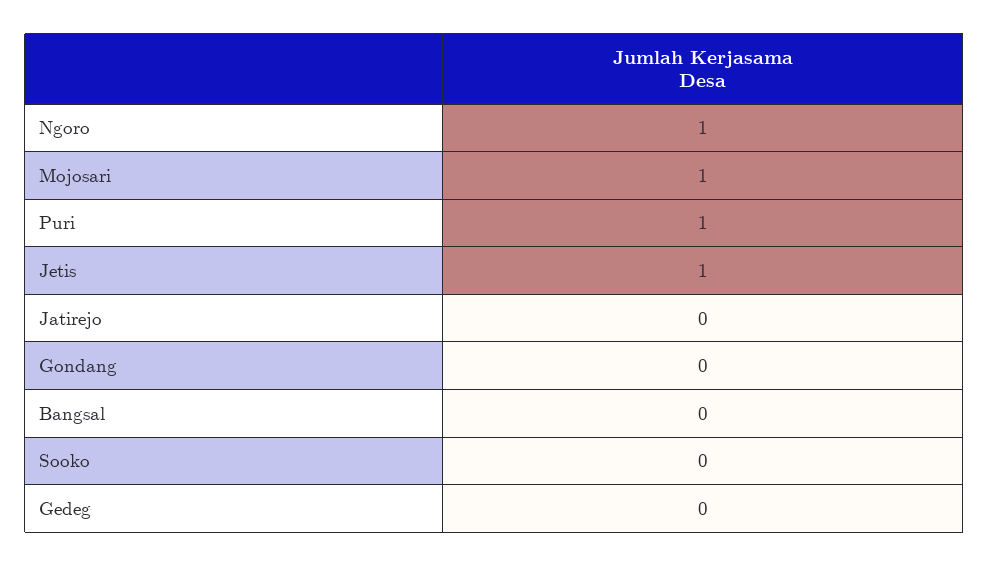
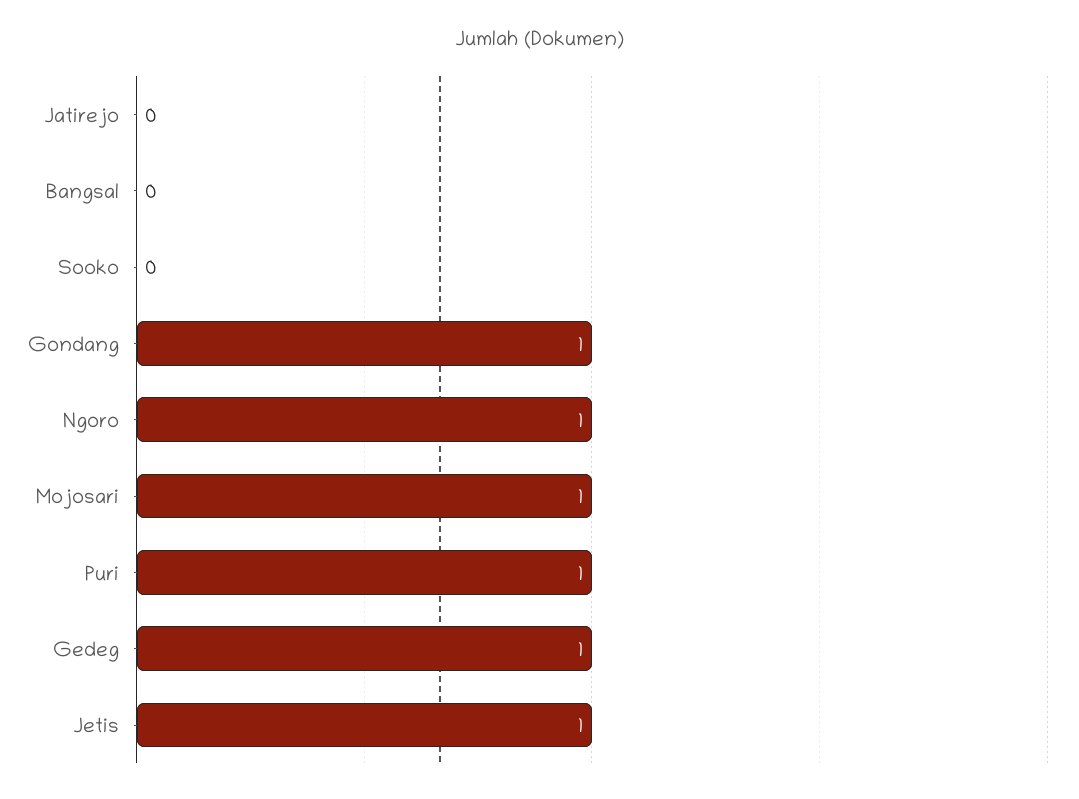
  {
    "Ngoro": 1,
    "Mojosari": 1,
    "Puri": 1,
    "Jetis": 1,
    "Jatirejo": 0,
-   "Gondang": 0,
+   "Gondang": 1,
    "Bangsal": 0,
    "Sooko": 0,
-   "Gedeg": 0
+   "Gedeg": 1
  }

